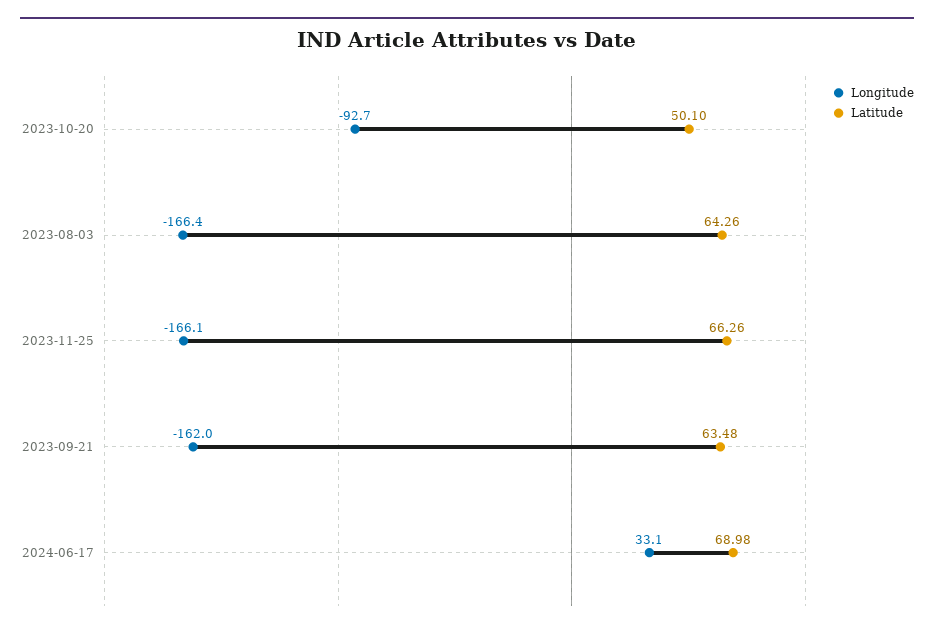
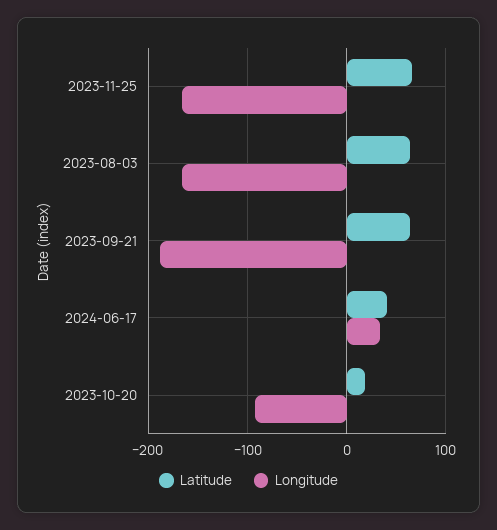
  {
    "Longitude": {
      "2023-10-20": -92.7,
      "2023-08-03": -166.4,
      "2023-11-25": -166.1,
-     "2023-09-21": -162,
+     "2023-09-21": -190,
      "2024-06-17": 33.1
    },
    "Latitude": {
-     "2023-10-20": 50.1,
+     "2023-10-20": 20,
      "2023-08-03": 64.26,
      "2023-11-25": 66.26,
      "2023-09-21": 63.48,
-     "2024-06-17": 68.98
+     "2024-06-17": 40
    }
  }

